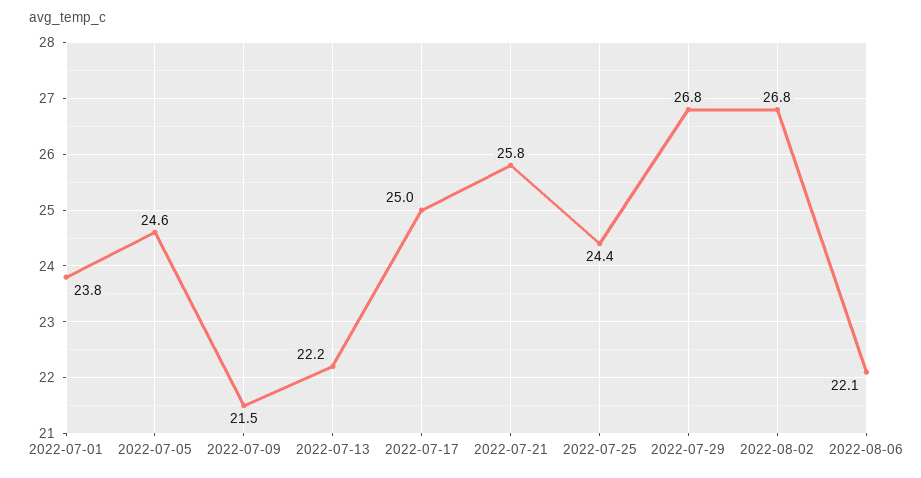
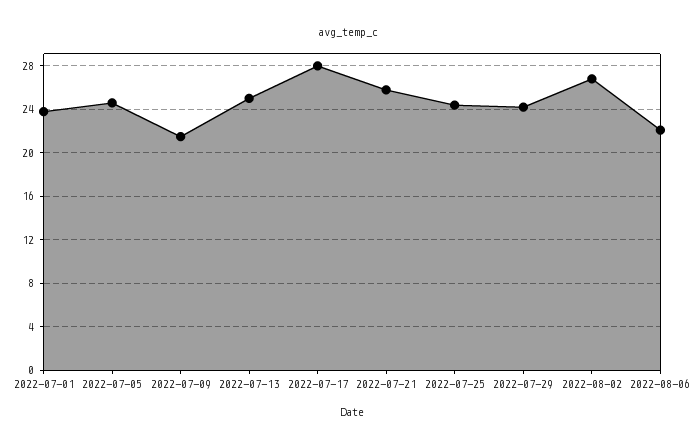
  {
    "2022-07-01": 23.8,
    "2022-07-05": 24.6,
    "2022-07-09": 21.5,
-   "2022-07-13": 22.2,
+   "2022-07-13": 25,
-   "2022-07-17": 25,
+   "2022-07-17": 28,
    "2022-07-21": 25.8,
    "2022-07-25": 24.4,
-   "2022-07-29": 26.8,
+   "2022-07-29": 24,
    "2022-08-02": 26.8,
    "2022-08-06": 22.1
  }

